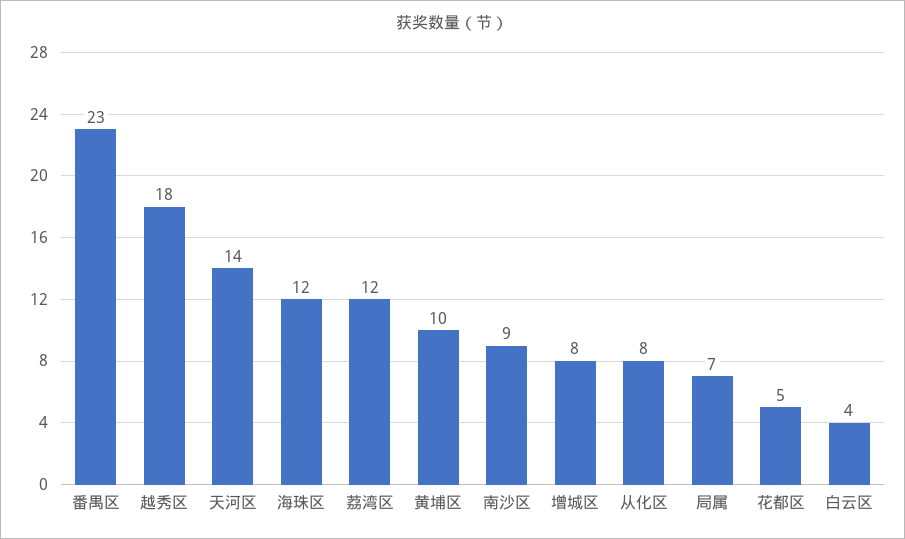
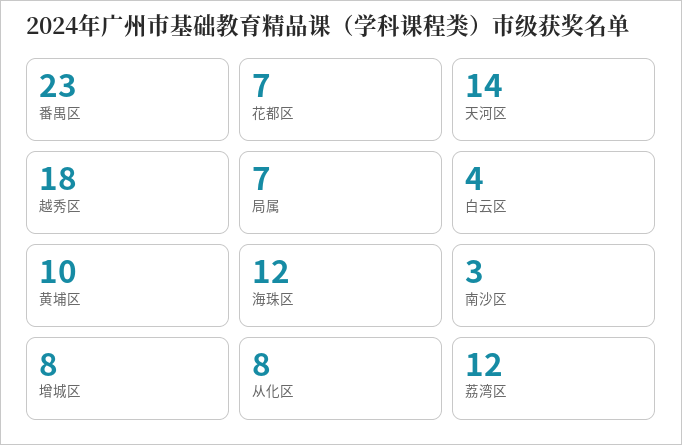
  {
    "番禺区": 23,
    "越秀区": 18,
    "天河区": 14,
    "海珠区": 12,
    "荔湾区": 12,
    "黄埔区": 10,
-   "南沙区": 9,
+   "南沙区": 3,
    "增城区": 8,
    "从化区": 8,
    "局属": 7,
-   "花都区": 5,
+   "花都区": 7,
    "白云区": 4
  }

